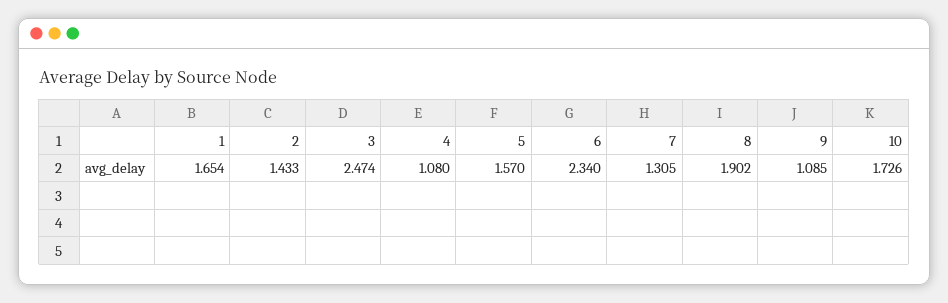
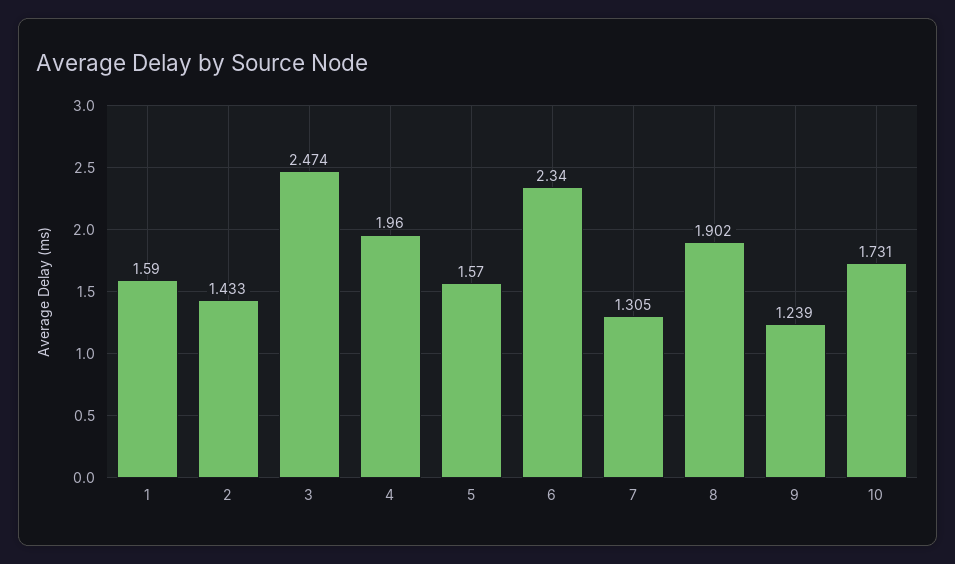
  {
-   "1": 1.654,
+   "1": 1.59,
    "2": 1.433,
    "3": 2.474,
-   "4": 1.08,
+   "4": 1.96,
    "5": 1.57,
    "6": 2.34,
    "7": 1.305,
    "8": 1.902,
-   "9": 1.085,
+   "9": 1.239,
-   "10": 1.726
+   "10": 1.731
  }

